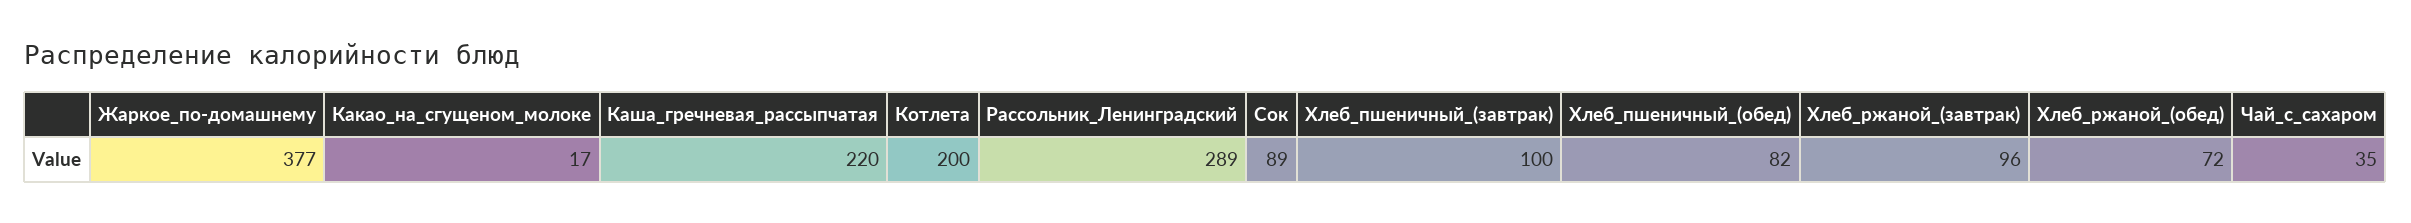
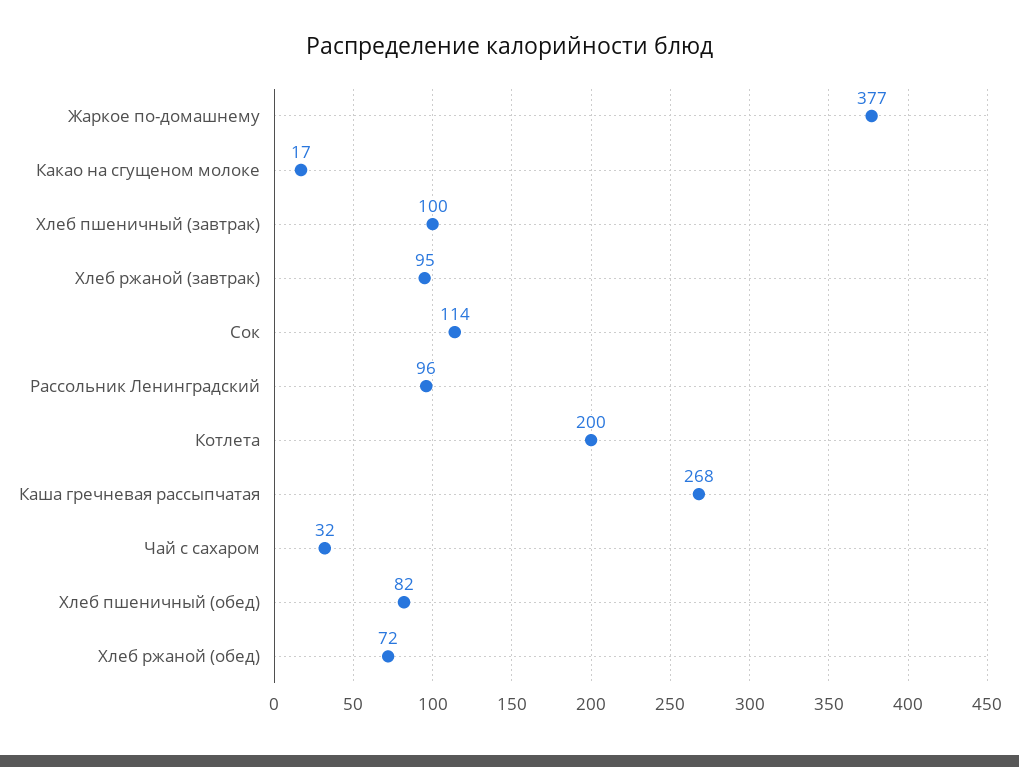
  {
    "Жаркое_по-домашнему": 377,
    "Какао_на_сгущеном_молоке": 17,
-   "Каша_гречневая_рассыпчатая": 220,
+   "Каша_гречневая_рассыпчатая": 268,
    "Котлета": 200,
-   "Рассольник_Ленинградский": 289,
+   "Рассольник_Ленинградский": 96,
-   "Сок": 89,
+   "Сок": 114,
    "Хлеб_пшеничный_(завтрак)": 100,
    "Хлеб_пшеничный_(обед)": 82,
-   "Хлеб_ржаной_(завтрак)": 96,
+   "Хлеб_ржаной_(завтрак)": 95,
    "Хлеб_ржаной_(обед)": 72,
-   "Чай_с_сахаром": 35
+   "Чай_с_сахаром": 32
  }

